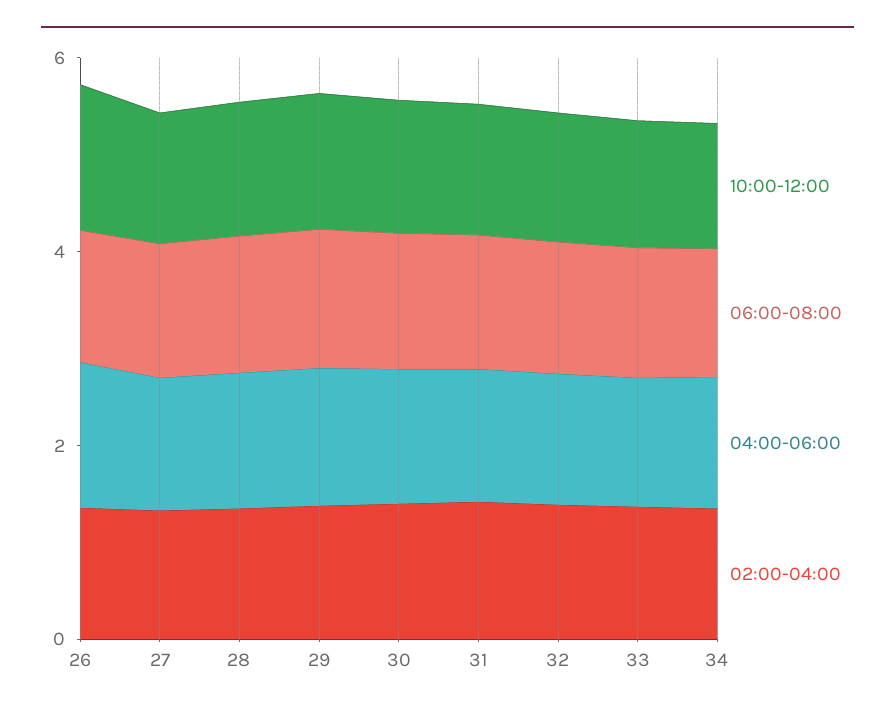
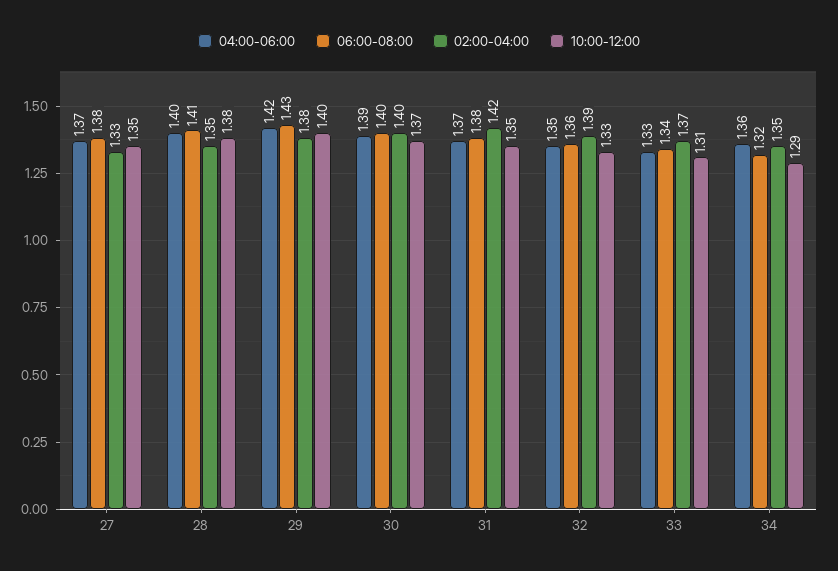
  {
    "10:00-12:00": {
-     "26": 1.5,
      "27": 1.35,
      "28": 1.38,
      "29": 1.4,
      "30": 1.37,
      "31": 1.35,
      "32": 1.33,
      "33": 1.31,
      "34": 1.29
    },
    "06:00-08:00": {
-     "26": 1.5,
      "27": 1.38,
      "28": 1.41,
      "29": 1.43,
      "30": 1.4,
      "31": 1.38,
      "32": 1.36,
      "33": 1.34,
      "34": 1.32
    },
    "04:00-06:00": {
-     "26": 1.5,
      "27": 1.37,
      "28": 1.4,
      "29": 1.42,
      "30": 1.39,
      "31": 1.37,
      "32": 1.35,
      "33": 1.33,
      "34": 1.36
    },
    "02:00-04:00": {
-     "26": 1.5,
      "27": 1.33,
      "28": 1.35,
      "29": 1.38,
      "30": 1.4,
      "31": 1.42,
      "32": 1.39,
      "33": 1.37,
      "34": 1.35
    }
  }

